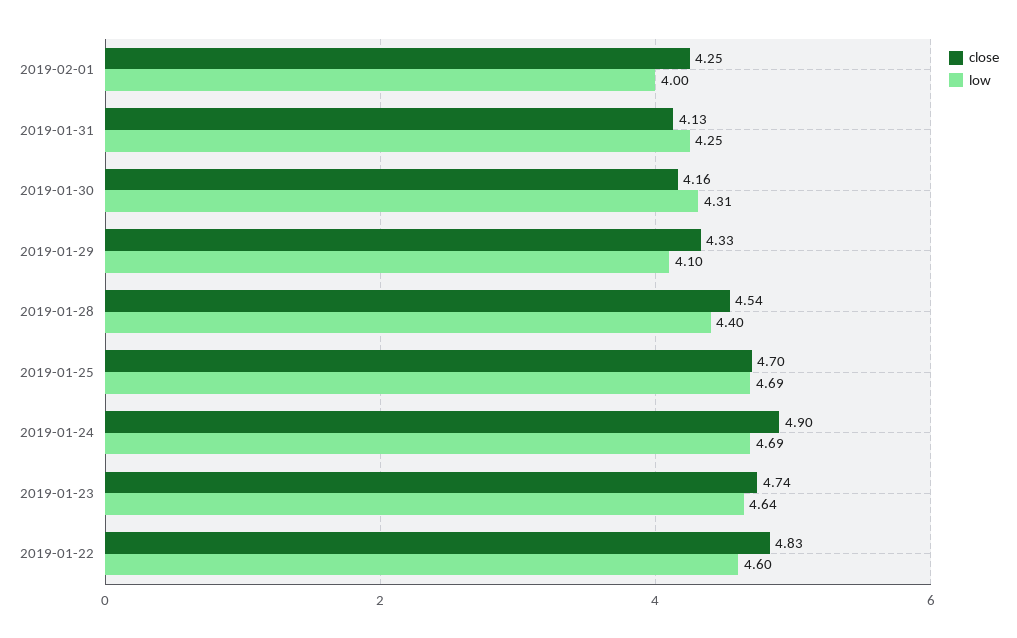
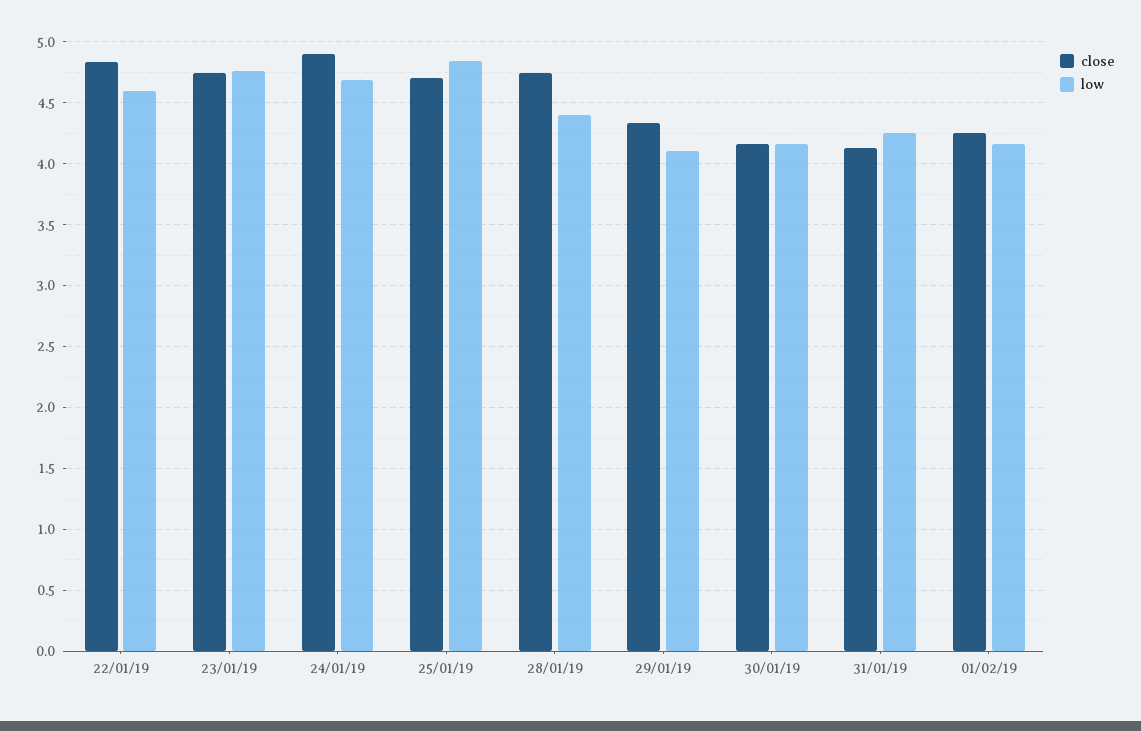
  {
    "close": {
      "2019-02-01": 4.25,
      "2019-01-31": 4.13,
      "2019-01-30": 4.16,
      "2019-01-29": 4.33,
-     "2019-01-28": 4.54,
+     "2019-01-28": 4.75,
      "2019-01-25": 4.7,
      "2019-01-24": 4.9,
      "2019-01-23": 4.74,
      "2019-01-22": 4.83
    },
    "low": {
-     "2019-02-01": 4,
+     "2019-02-01": 4.15,
      "2019-01-31": 4.25,
-     "2019-01-30": 4.31,
+     "2019-01-30": 4.15,
      "2019-01-29": 4.1,
      "2019-01-28": 4.4,
-     "2019-01-25": 4.69,
+     "2019-01-25": 4.85,
      "2019-01-24": 4.69,
-     "2019-01-23": 4.64,
+     "2019-01-23": 4.75,
      "2019-01-22": 4.6
    }
  }

